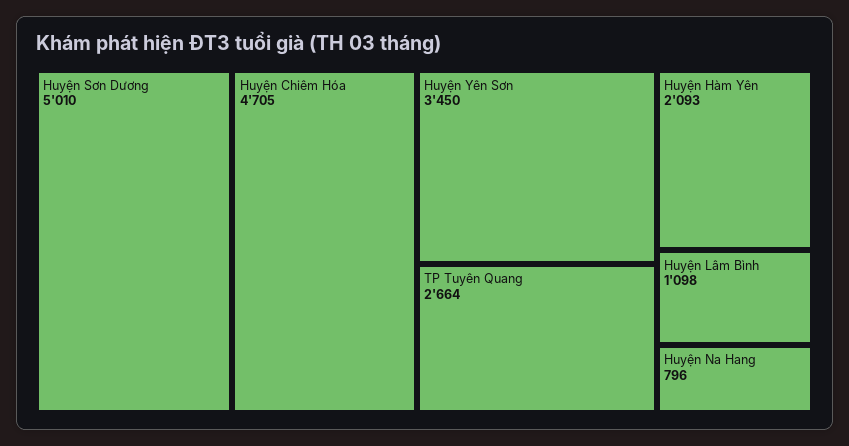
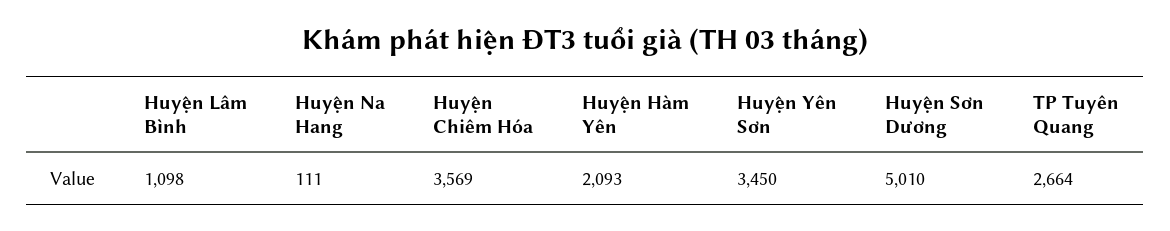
  {
    "Huyện Sơn Dương": 5010,
-   "Huyện Chiêm Hóa": 4705,
+   "Huyện Chiêm Hóa": 3569,
    "Huyện Yên Sơn": 3450,
    "TP Tuyên Quang": 2664,
    "Huyện Hàm Yên": 2093,
    "Huyện Lâm Bình": 1098,
-   "Huyện Na Hang": 796
+   "Huyện Na Hang": 111
  }

